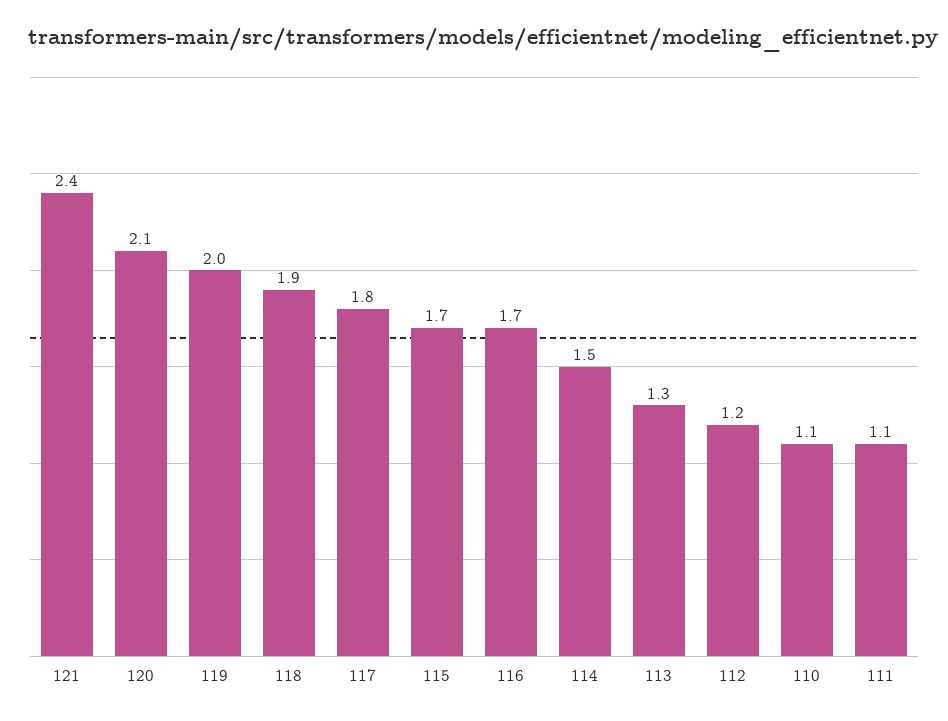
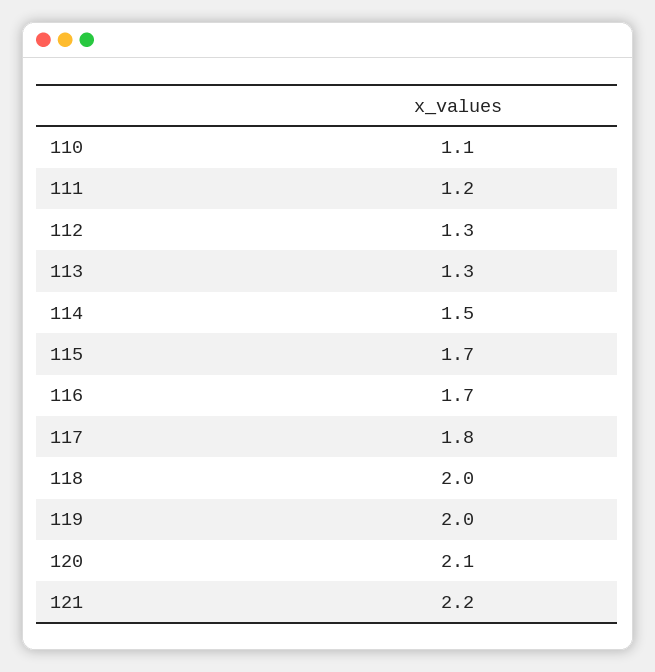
  {
-   "121": 2.4,
+   "121": 2.2,
    "120": 2.1,
    "119": 2,
-   "118": 1.9,
+   "118": 2,
    "117": 1.8,
    "115": 1.7,
    "116": 1.7,
    "114": 1.5,
    "113": 1.3,
-   "112": 1.2,
+   "112": 1.3,
    "110": 1.1,
-   "111": 1.1
+   "111": 1.2
  }

